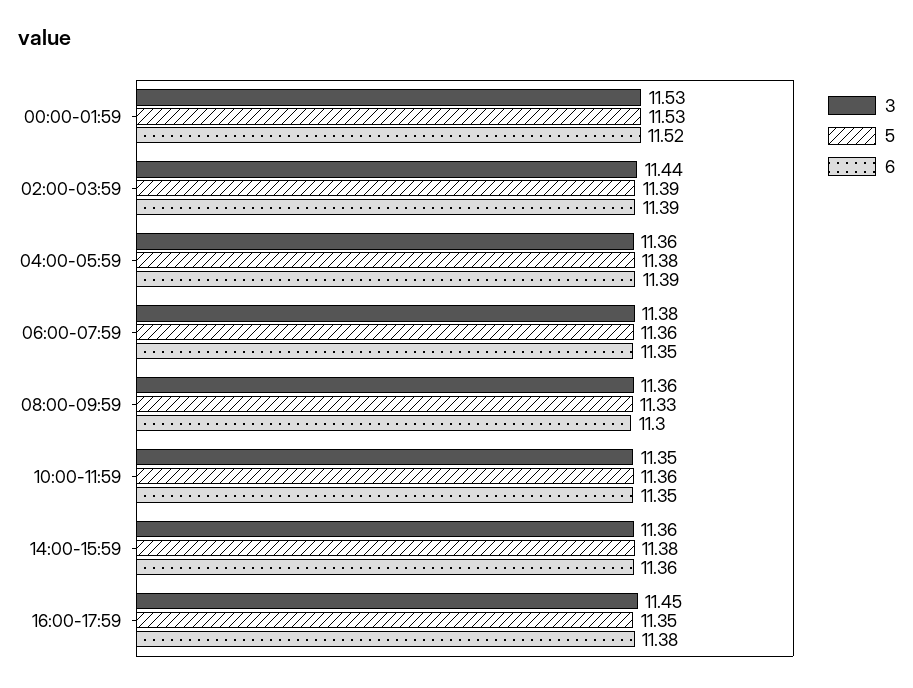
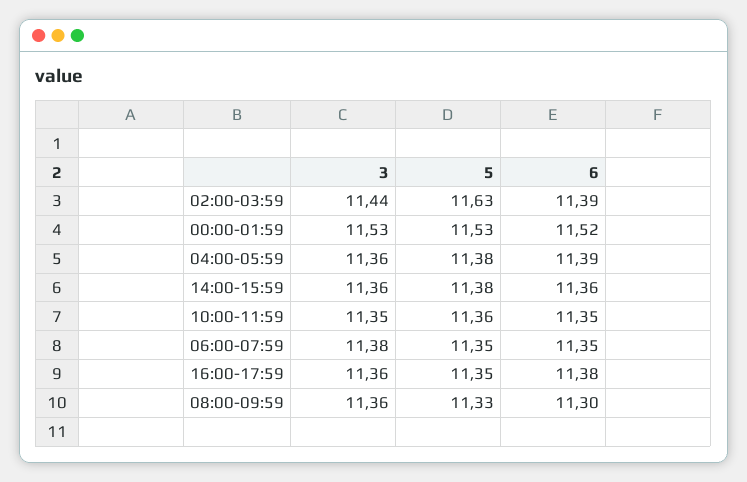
  {
    "3": {
      "00:00-01:59": 11.53,
      "02:00-03:59": 11.44,
      "04:00-05:59": 11.36,
      "06:00-07:59": 11.38,
      "08:00-09:59": 11.36,
      "10:00-11:59": 11.35,
      "14:00-15:59": 11.36,
-     "16:00-17:59": 11.45
+     "16:00-17:59": 11.36
    },
    "5": {
      "00:00-01:59": 11.53,
-     "02:00-03:59": 11.39,
+     "02:00-03:59": 11.63,
      "04:00-05:59": 11.38,
-     "06:00-07:59": 11.36,
+     "06:00-07:59": 11.35,
      "08:00-09:59": 11.33,
      "10:00-11:59": 11.36,
      "14:00-15:59": 11.38,
      "16:00-17:59": 11.35
    },
    "6": {
      "00:00-01:59": 11.52,
      "02:00-03:59": 11.39,
      "04:00-05:59": 11.39,
      "06:00-07:59": 11.35,
      "08:00-09:59": 11.3,
      "10:00-11:59": 11.35,
      "14:00-15:59": 11.36,
      "16:00-17:59": 11.38
    }
  }

